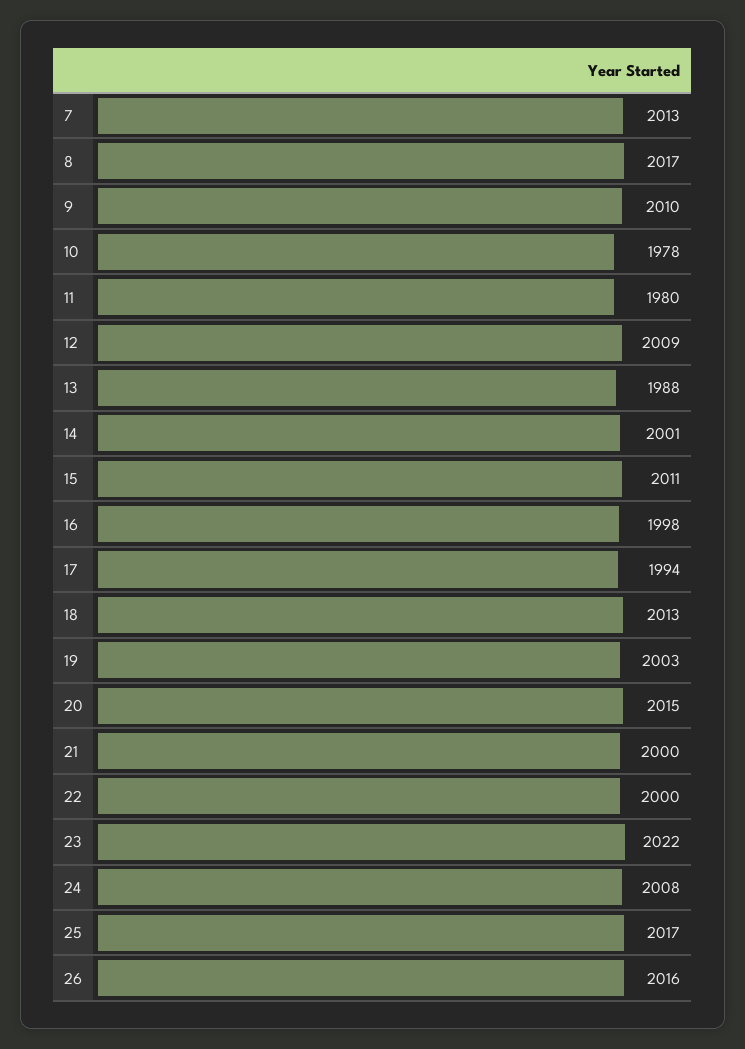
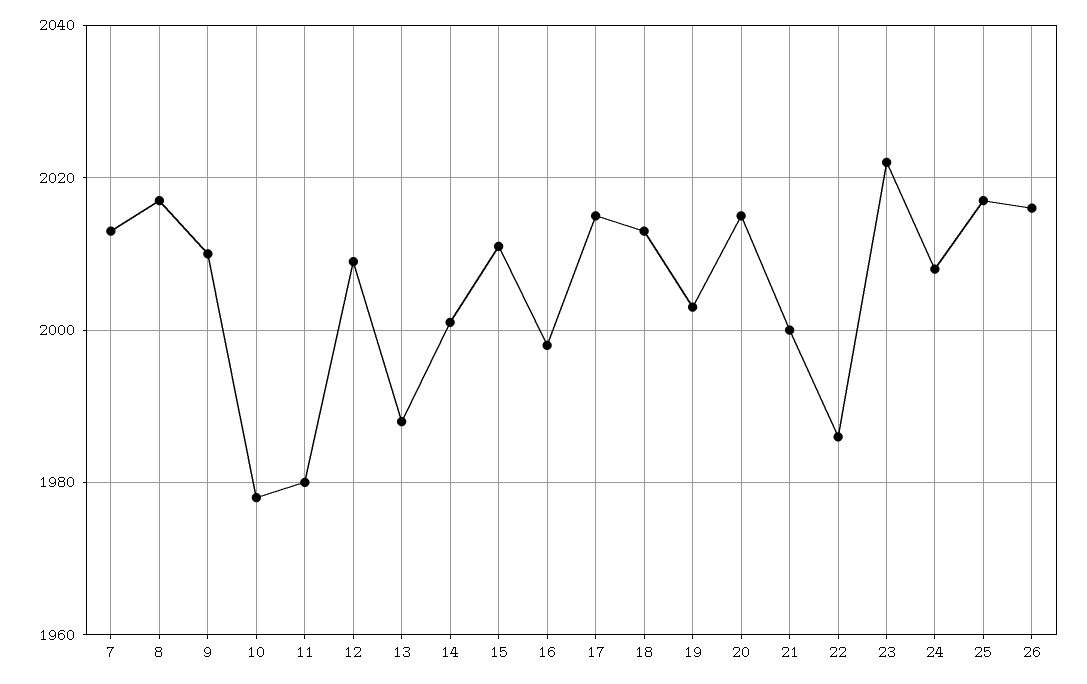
  {
    "7": 2013,
    "8": 2017,
    "9": 2010,
    "10": 1978,
    "11": 1980,
    "12": 2009,
    "13": 1988,
    "14": 2001,
    "15": 2011,
    "16": 1998,
-   "17": 1994,
+   "17": 2015,
    "18": 2013,
    "19": 2003,
    "20": 2015,
    "21": 2000,
-   "22": 2000,
+   "22": 1985,
    "23": 2022,
    "24": 2008,
    "25": 2017,
    "26": 2016
  }

